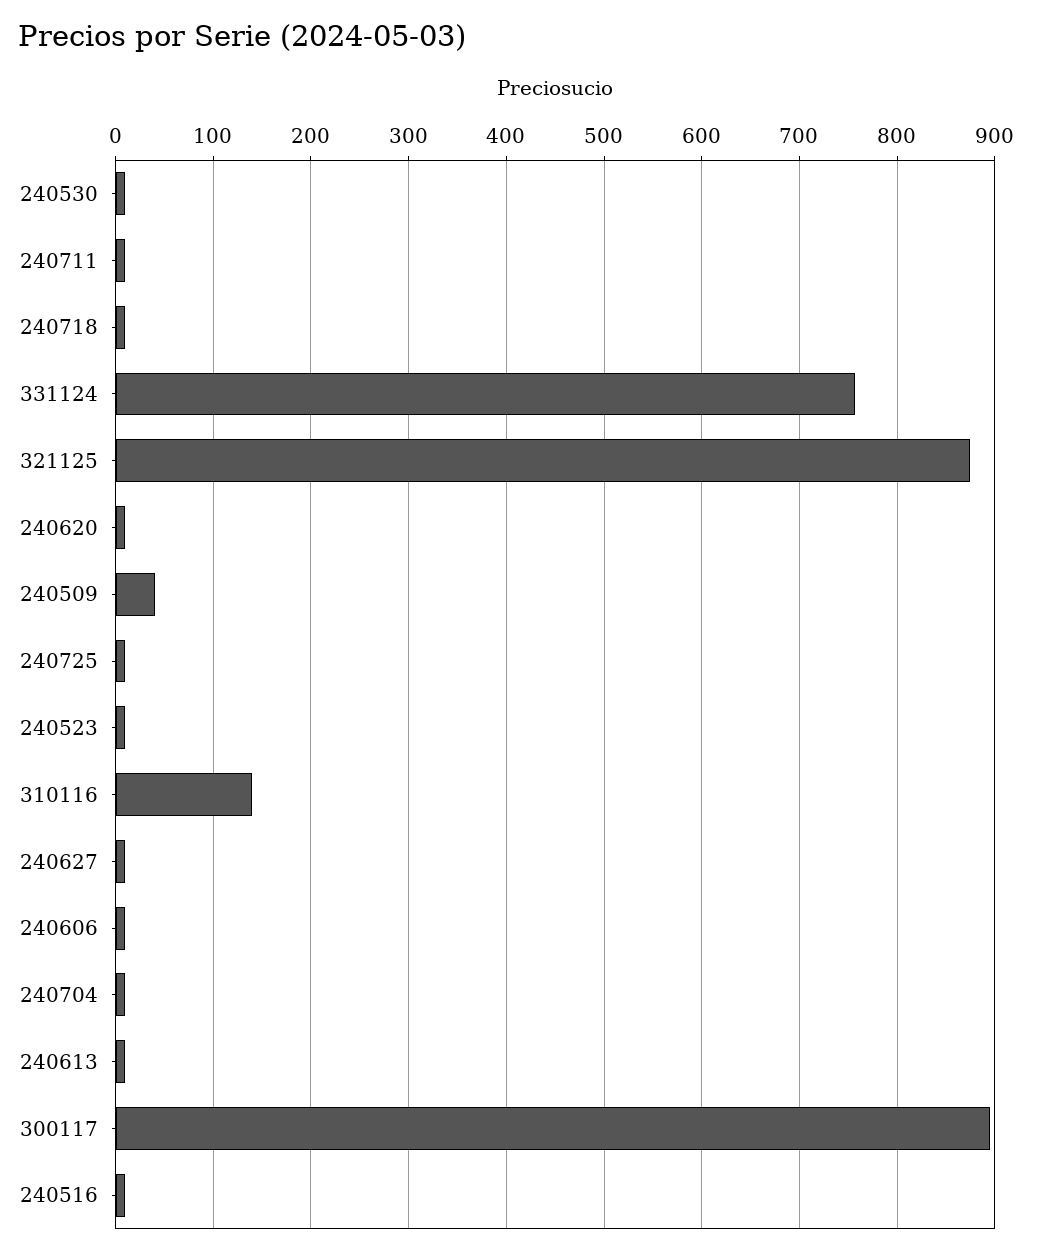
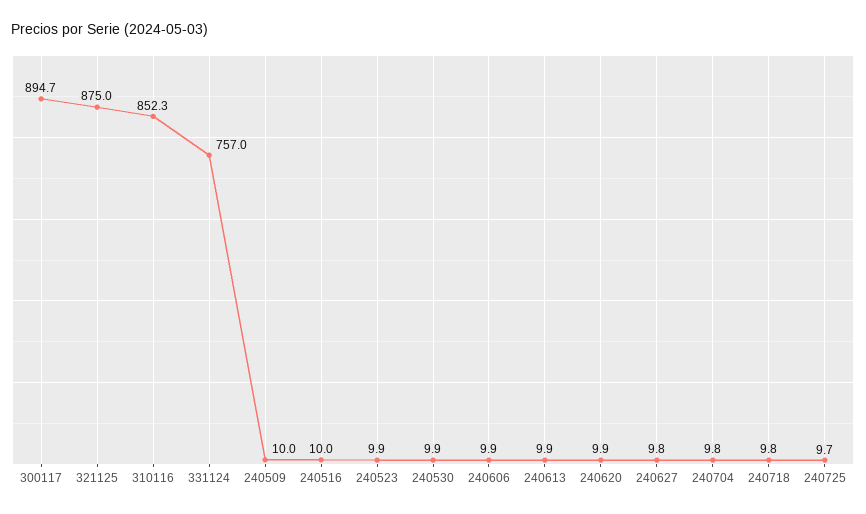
  {
    "240530": 9.9,
-   "240711": 10,
    "240718": 9.8,
    "331124": 757,
    "321125": 875,
    "240620": 9.9,
-   "240509": 40,
+   "240509": 10,
    "240725": 9.7,
    "240523": 9.9,
-   "310116": 140,
+   "310116": 852.3,
    "240627": 9.8,
    "240606": 9.9,
    "240704": 9.8,
    "240613": 9.9,
    "300117": 894.7,
    "240516": 10
  }

